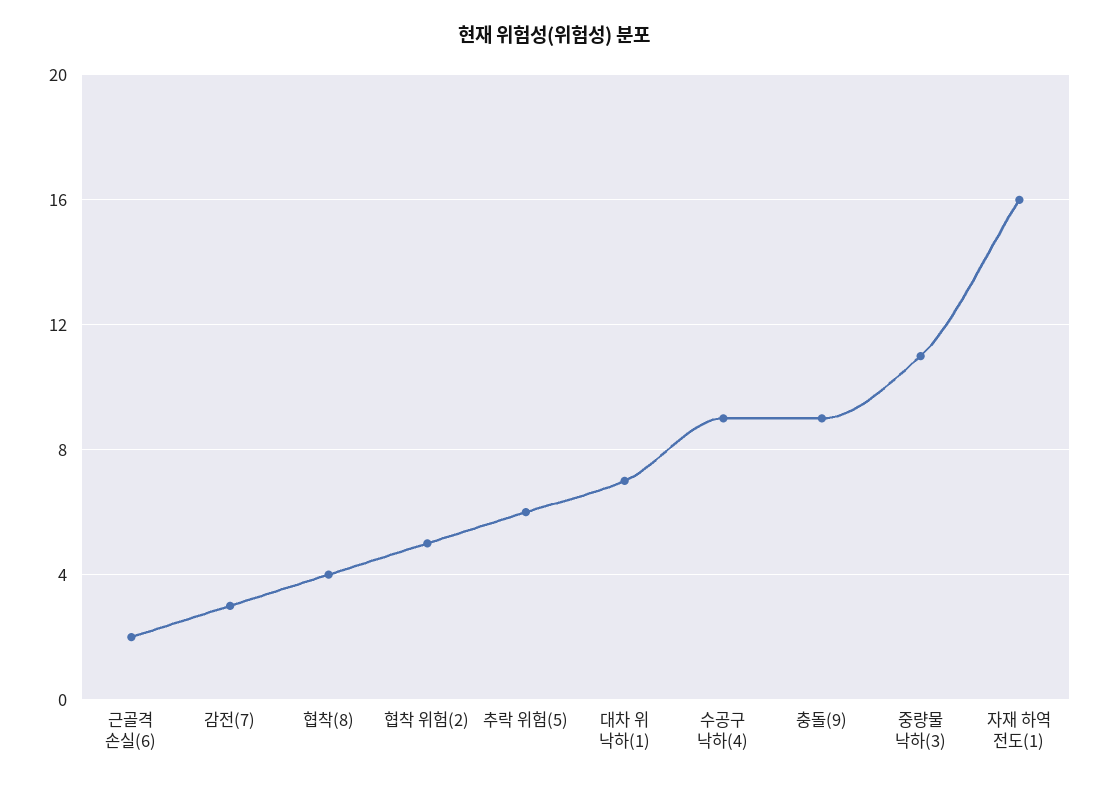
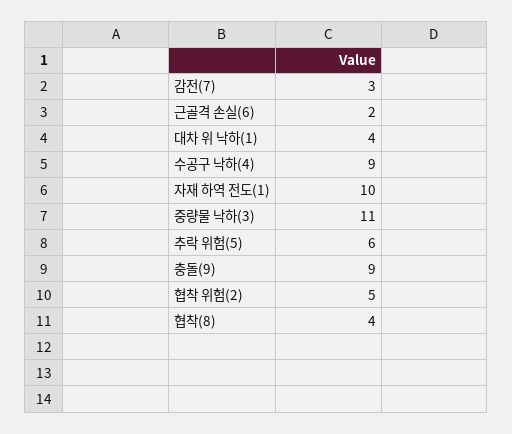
  {
    "근골격 손실(6)": 2,
    "감전(7)": 3,
    "협착(8)": 4,
    "협착 위험(2)": 5,
    "추락 위험(5)": 6,
-   "대차 위 낙하(1)": 7,
+   "대차 위 낙하(1)": 4,
    "수공구 낙하(4)": 9,
    "충돌(9)": 9,
    "중량물 낙하(3)": 11,
-   "자재 하역 전도(1)": 16
+   "자재 하역 전도(1)": 10
  }

